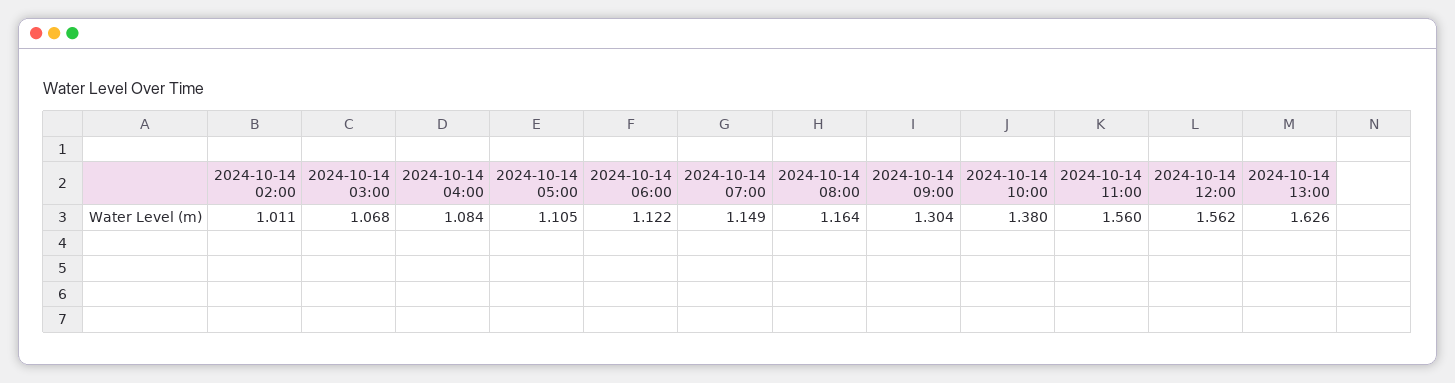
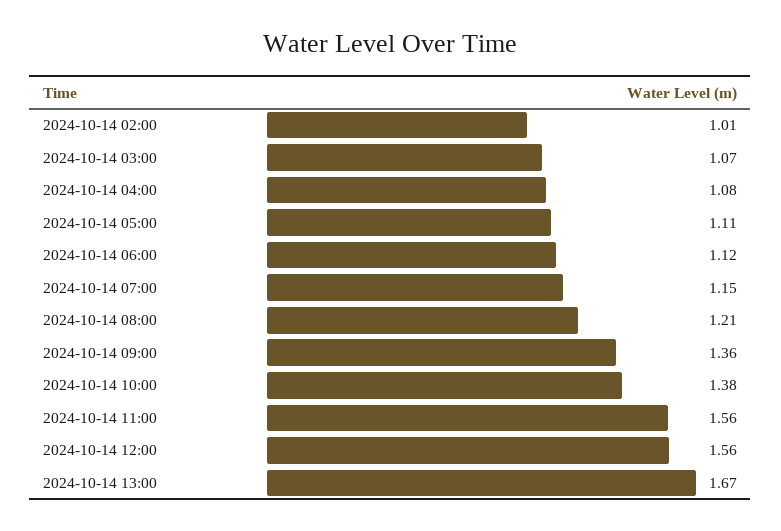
  {
    "2024-10-14 02:00": 1.011,
    "2024-10-14 03:00": 1.068,
    "2024-10-14 04:00": 1.084,
    "2024-10-14 05:00": 1.105,
    "2024-10-14 06:00": 1.122,
    "2024-10-14 07:00": 1.149,
-   "2024-10-14 08:00": 1.164,
+   "2024-10-14 08:00": 1.21,
-   "2024-10-14 09:00": 1.304,
+   "2024-10-14 09:00": 1.36,
    "2024-10-14 10:00": 1.38,
    "2024-10-14 11:00": 1.56,
    "2024-10-14 12:00": 1.562,
-   "2024-10-14 13:00": 1.626
+   "2024-10-14 13:00": 1.67
  }

